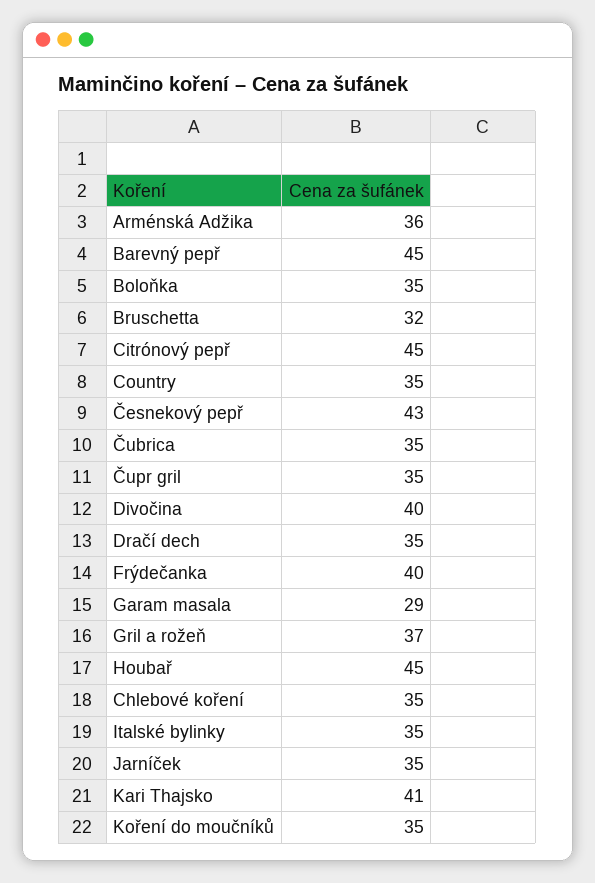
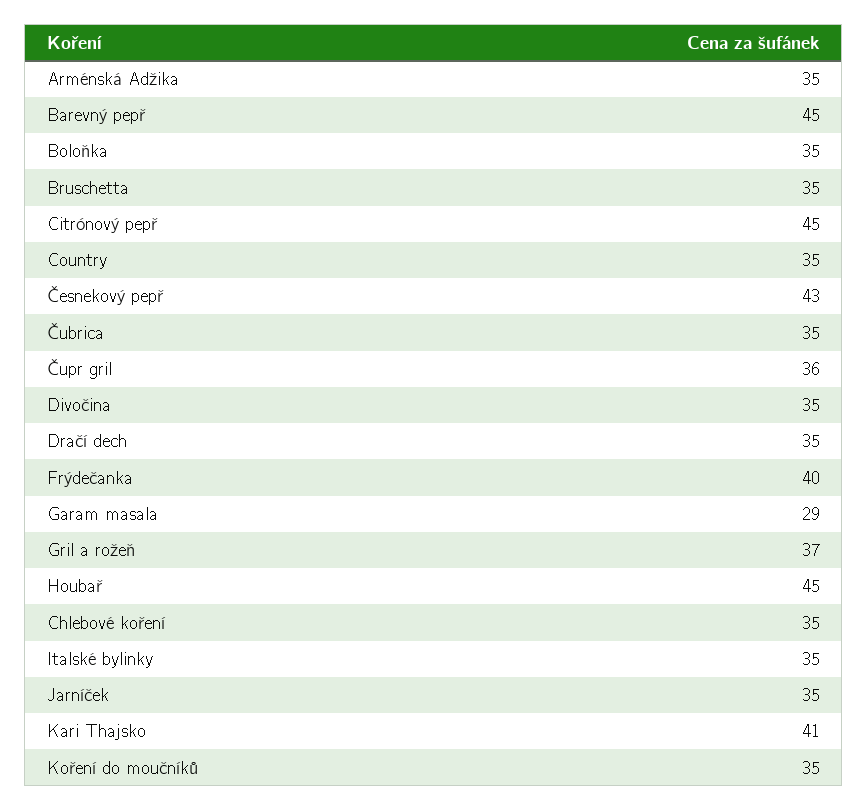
  {
-   "Arménská Adžika": 36,
+   "Arménská Adžika": 35,
    "Barevný pepř": 45,
    "Boloňka": 35,
-   "Bruschetta": 32,
+   "Bruschetta": 35,
    "Citrónový pepř": 45,
    "Country": 35,
    "Česnekový pepř": 43,
    "Čubrica": 35,
-   "Čupr gril": 35,
+   "Čupr gril": 36,
-   "Divočina": 40,
+   "Divočina": 35,
    "Dračí dech": 35,
    "Frýdečanka": 40,
    "Garam masala": 29,
    "Gril a rožeň": 37,
    "Houbař": 45,
    "Chlebové koření": 35,
    "Italské bylinky": 35,
    "Jarníček": 35,
    "Kari Thajsko": 41,
    "Koření do moučníků": 35
  }

